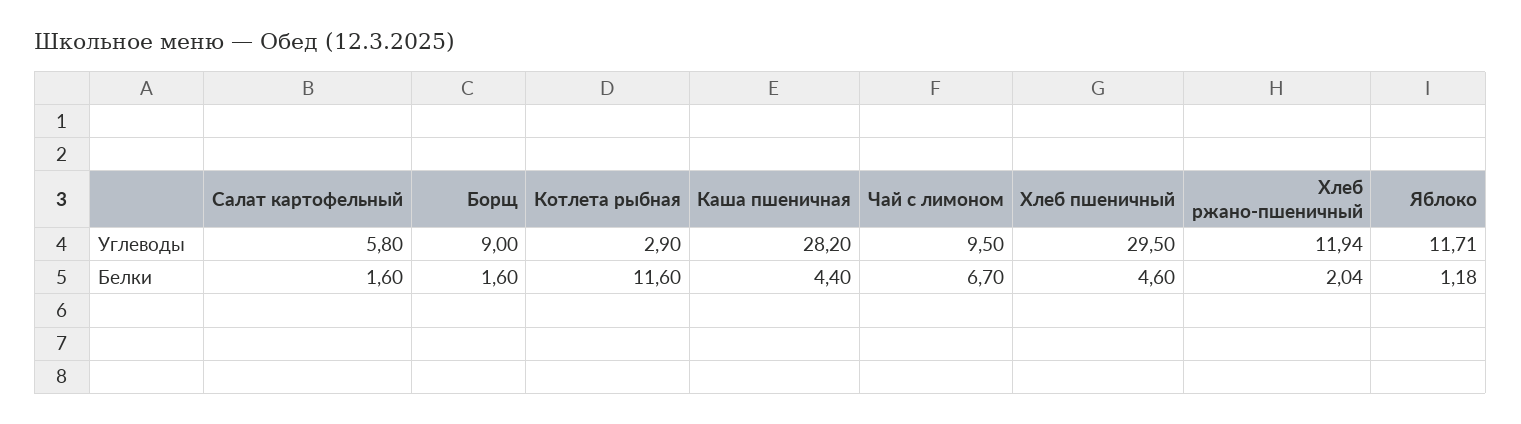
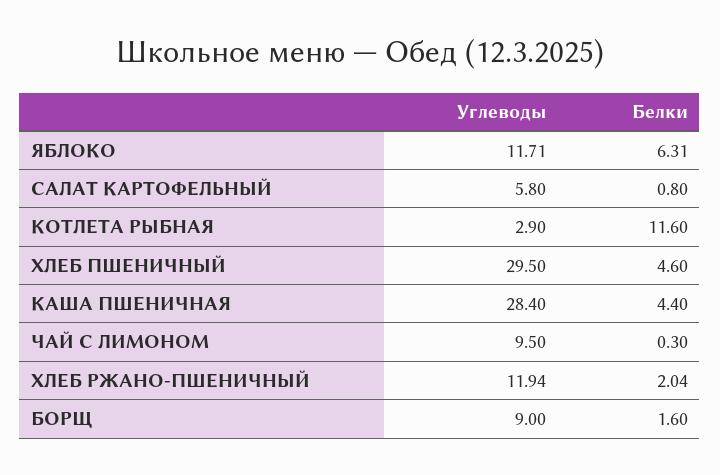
  {
    "Салат картофельный": {
      "Углеводы": 5.8,
-     "Белки": 1.6
+     "Белки": 0.8
    },
    "Борщ": {
      "Углеводы": 9,
      "Белки": 1.6
    },
    "Котлета рыбная": {
      "Углеводы": 2.9,
      "Белки": 11.6
    },
    "Каша пшеничная": {
-     "Углеводы": 28.2,
+     "Углеводы": 28.4,
      "Белки": 4.4
    },
    "Чай с лимоном": {
      "Углеводы": 9.5,
-     "Белки": 6.7
+     "Белки": 0.3
    },
    "Хлеб пшеничный": {
      "Углеводы": 29.5,
      "Белки": 4.6
    },
    "Хлеб ржано-пшеничный": {
      "Углеводы": 11.94,
      "Белки": 2.04
    },
    "Яблоко": {
      "Углеводы": 11.71,
-     "Белки": 1.18
+     "Белки": 6.31
    }
  }

